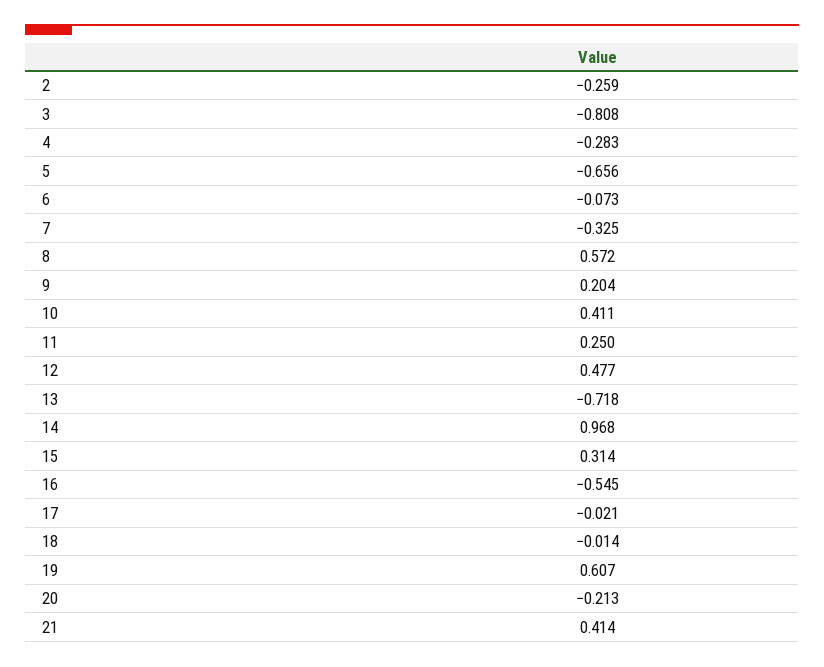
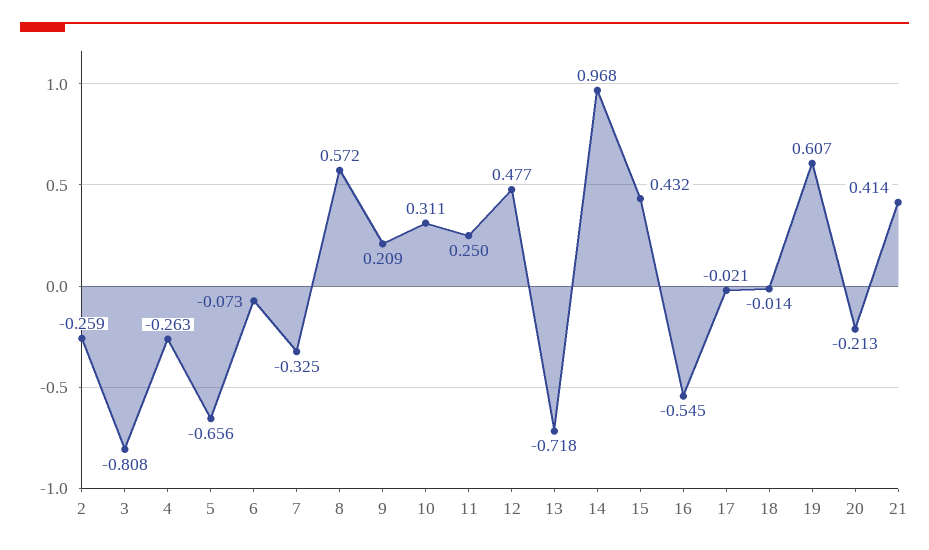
  {
    "2": -0.259,
    "3": -0.808,
-   "4": -0.283,
+   "4": -0.263,
    "5": -0.656,
    "6": -0.073,
    "7": -0.325,
    "8": 0.572,
-   "9": 0.204,
+   "9": 0.209,
-   "10": 0.411,
+   "10": 0.311,
    "11": 0.25,
    "12": 0.477,
    "13": -0.718,
    "14": 0.968,
-   "15": 0.314,
+   "15": 0.432,
    "16": -0.545,
    "17": -0.021,
    "18": -0.014,
    "19": 0.607,
    "20": -0.213,
    "21": 0.414
  }

